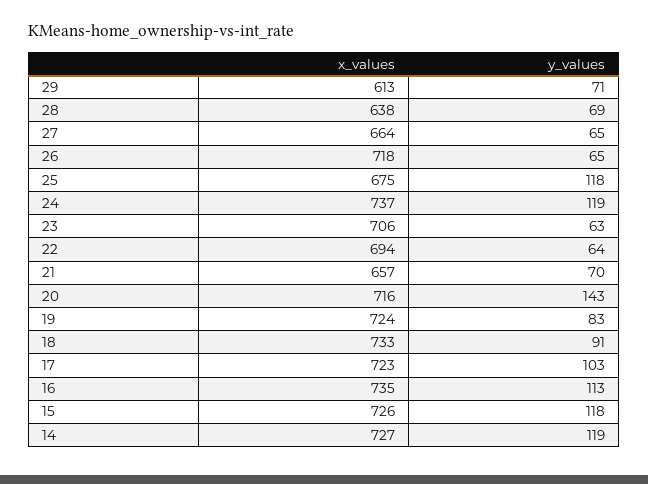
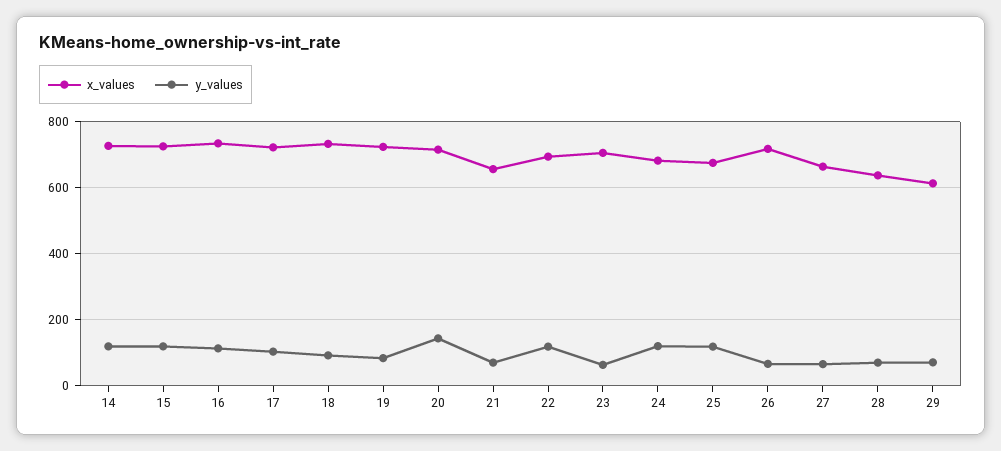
  {
    "x_values": {
      "29": 613,
      "28": 638,
      "27": 664,
      "26": 718,
      "25": 675,
-     "24": 737,
+     "24": 680,
      "23": 706,
      "22": 694,
      "21": 657,
      "20": 716,
      "19": 724,
      "18": 733,
      "17": 723,
      "16": 735,
      "15": 726,
      "14": 727
    },
    "y_values": {
      "29": 71,
      "28": 69,
      "27": 65,
      "26": 65,
      "25": 118,
      "24": 119,
      "23": 63,
-     "22": 64,
+     "22": 120,
      "21": 70,
      "20": 143,
      "19": 83,
      "18": 91,
      "17": 103,
      "16": 113,
      "15": 118,
      "14": 119
    }
  }

